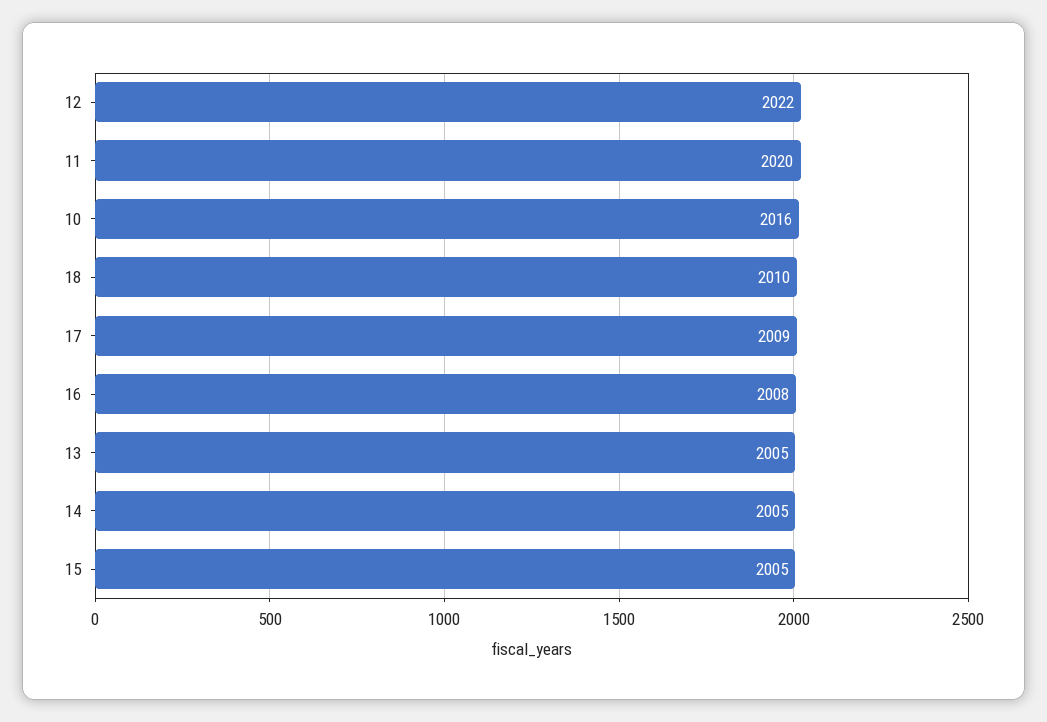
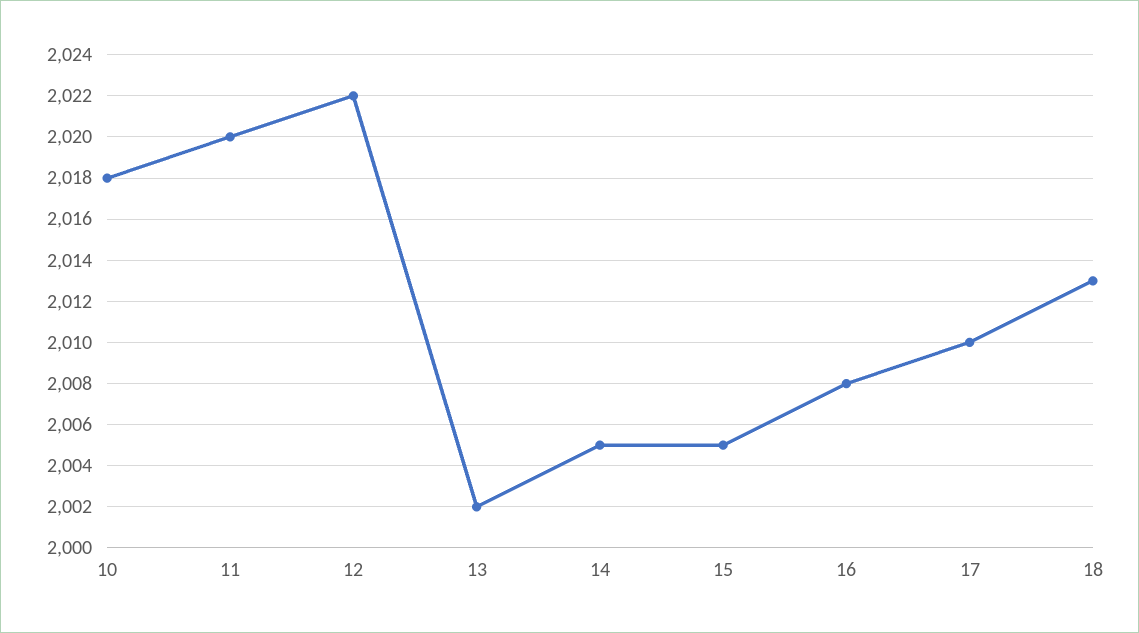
  {
    "12": 2022,
    "11": 2020,
-   "10": 2016,
+   "10": 2018,
-   "18": 2010,
+   "18": 2013,
-   "17": 2009,
+   "17": 2010,
    "16": 2008,
-   "13": 2005,
+   "13": 2002,
    "14": 2005,
    "15": 2005
  }

